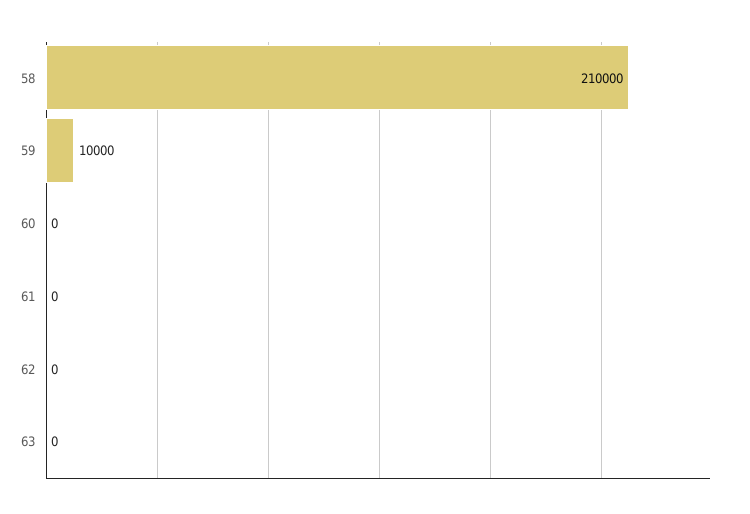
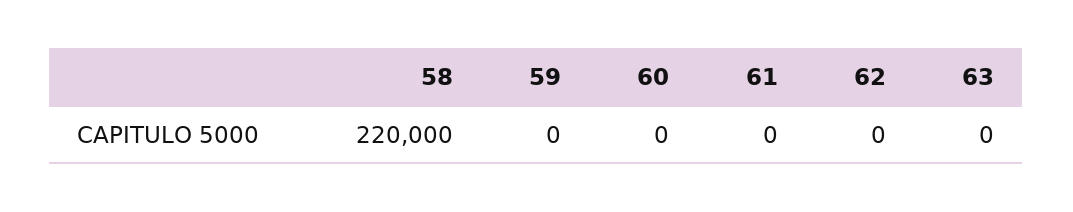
  {
-   "58": 210000,
+   "58": 220000,
-   "59": 10000,
+   "59": 0,
    "60": 0,
    "61": 0,
    "62": 0,
    "63": 0
  }

